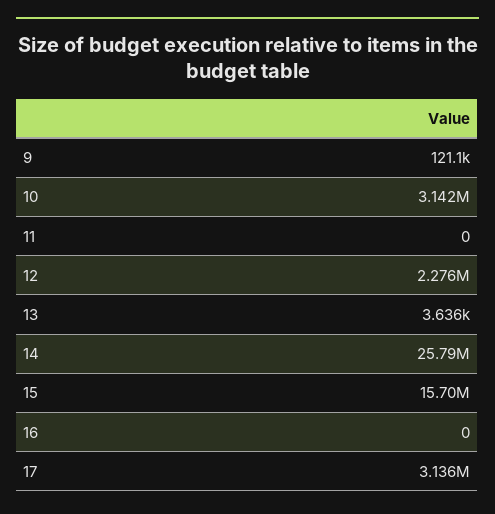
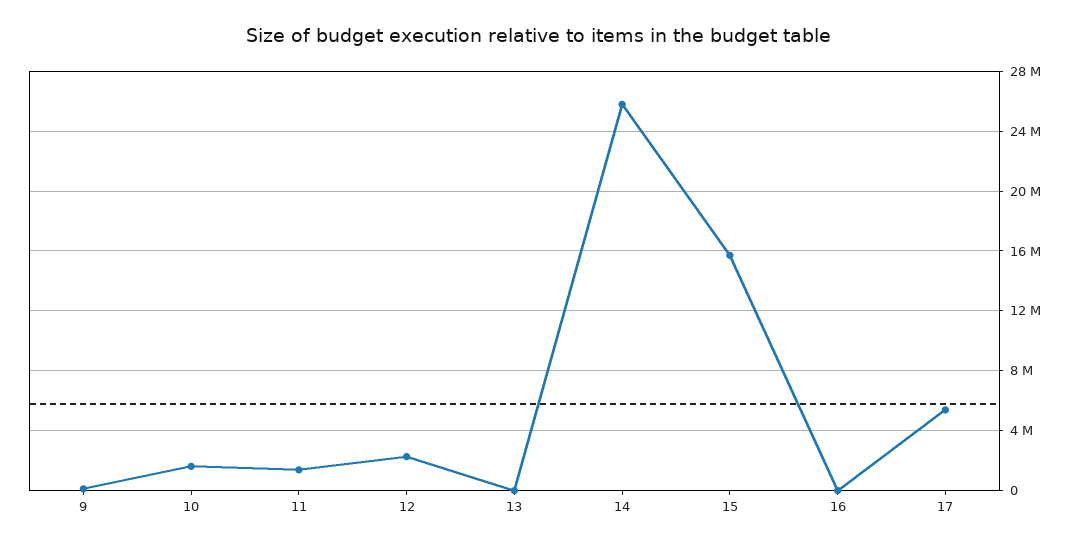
  {
    "9": 121100,
-   "10": 3142000,
+   "10": 1500000,
-   "11": 0,
+   "11": 1500000,
    "12": 2276000,
    "13": 3636,
    "14": 25790000,
    "15": 15700000,
    "16": 0,
-   "17": 3136000
+   "17": 5500000
  }

